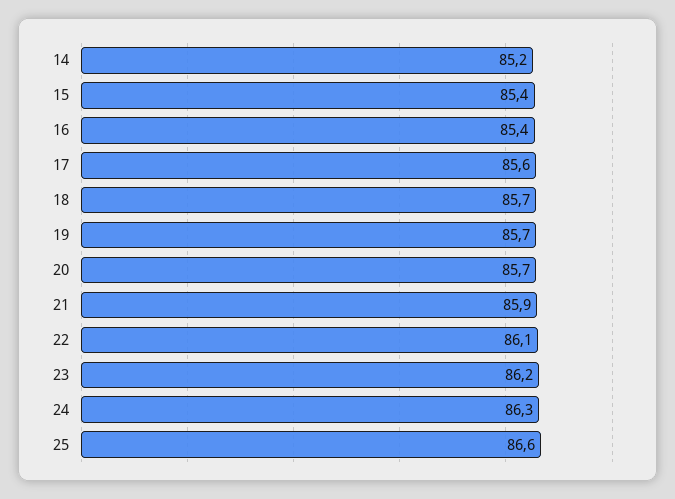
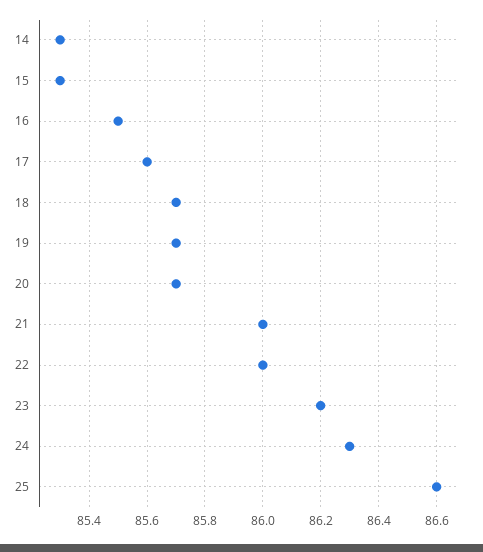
  {
-   "14": 85.2,
+   "14": 85.3,
-   "15": 85.4,
+   "15": 85.3,
-   "16": 85.4,
+   "16": 85.5,
    "17": 85.6,
    "18": 85.7,
    "19": 85.7,
    "20": 85.7,
-   "21": 85.9,
+   "21": 86,
-   "22": 86.1,
+   "22": 86,
    "23": 86.2,
    "24": 86.3,
    "25": 86.6
  }

